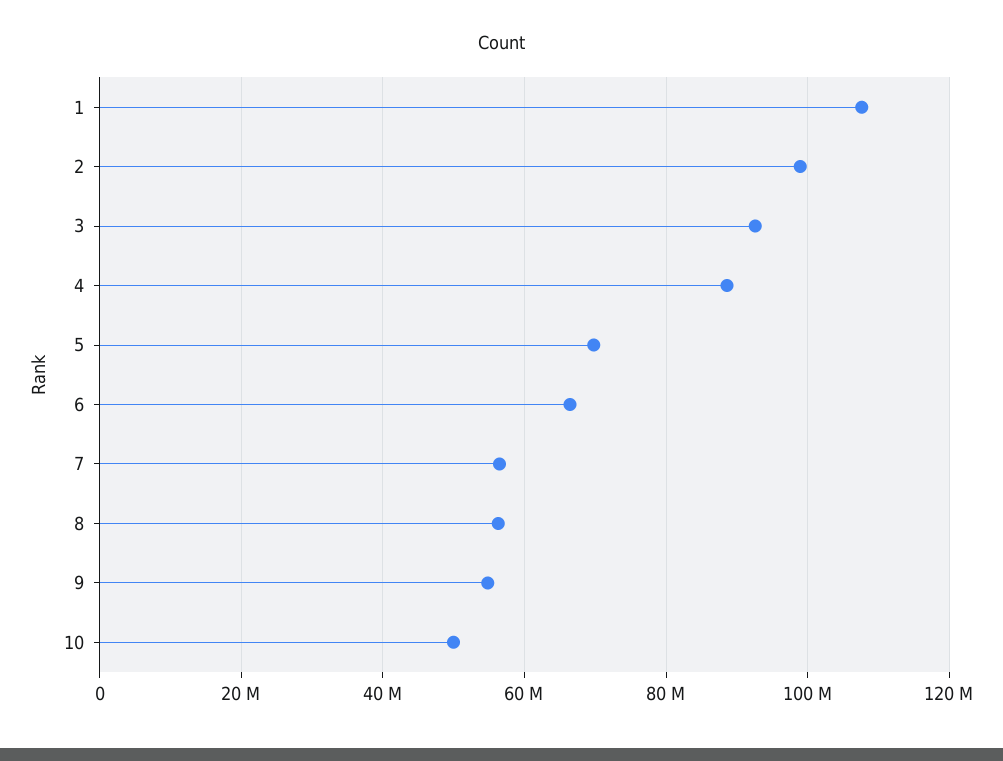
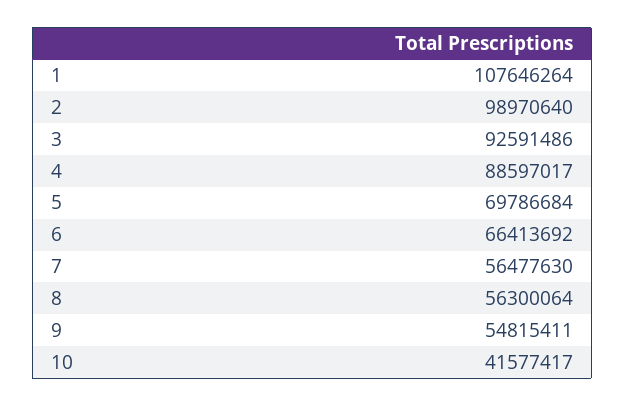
  {
    "1": 107646264,
    "2": 98970640,
    "3": 92591486,
    "4": 88597017,
    "5": 69786684,
    "6": 66413692,
    "7": 56477630,
    "8": 56300064,
    "9": 54815411,
-   "10": 50000000
+   "10": 41577417
  }

